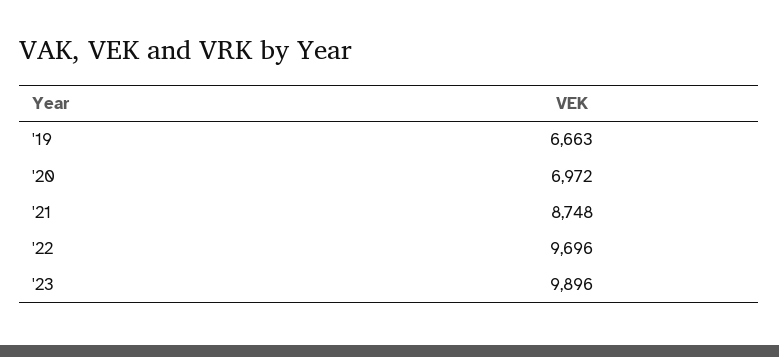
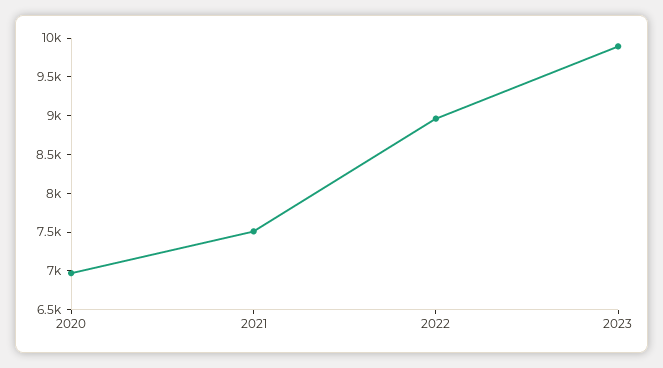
  {
-   "'19": 6663,
    "'20": 6972,
-   "'21": 8748,
+   "'21": 7500,
-   "'22": 9696,
+   "'22": 9000,
    "'23": 9896
  }

